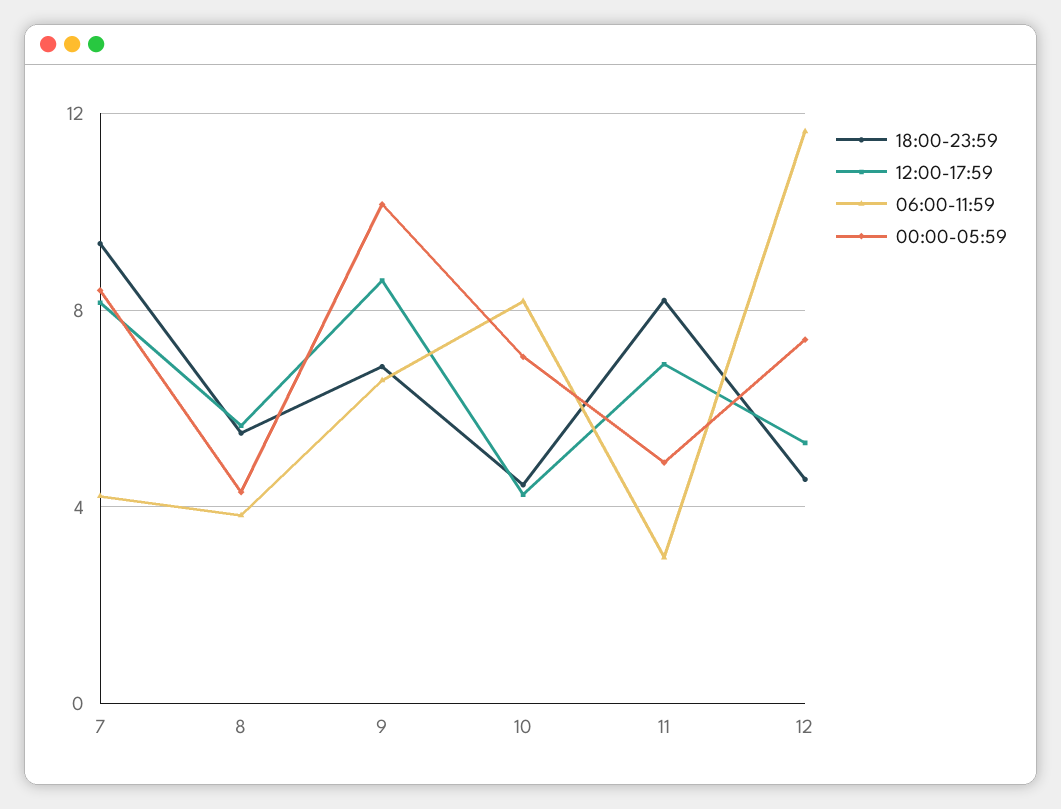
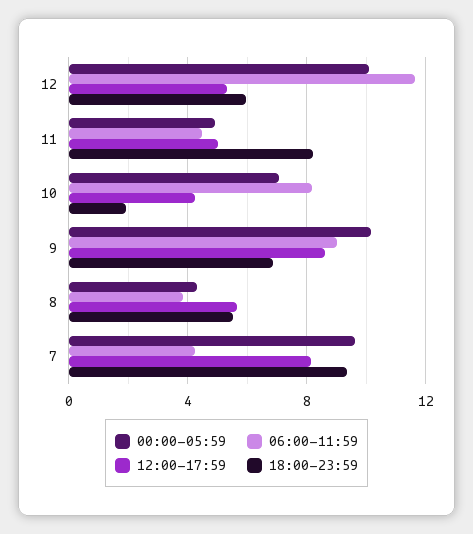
  {
    "18:00-23:59": {
      "7": 9.5,
      "8": 5.5,
      "9": 7,
-     "10": 4.5,
+     "10": 2,
      "11": 8,
-     "12": 4.5
+     "12": 6
    },
    "12:00-17:59": {
      "7": 8,
      "8": 5.5,
      "9": 8.5,
      "10": 4.5,
-     "11": 7,
+     "11": 5,
      "12": 5.5
    },
    "06:00-11:59": {
      "7": 4,
      "8": 4,
-     "9": 6.5,
+     "9": 9,
      "10": 8,
-     "11": 3,
+     "11": 4.5,
      "12": 11.5
    },
    "00:00-05:59": {
-     "7": 8.5,
+     "7": 9.5,
      "8": 4.5,
      "9": 10,
      "10": 7,
      "11": 5,
-     "12": 7.5
+     "12": 10
    }
  }

